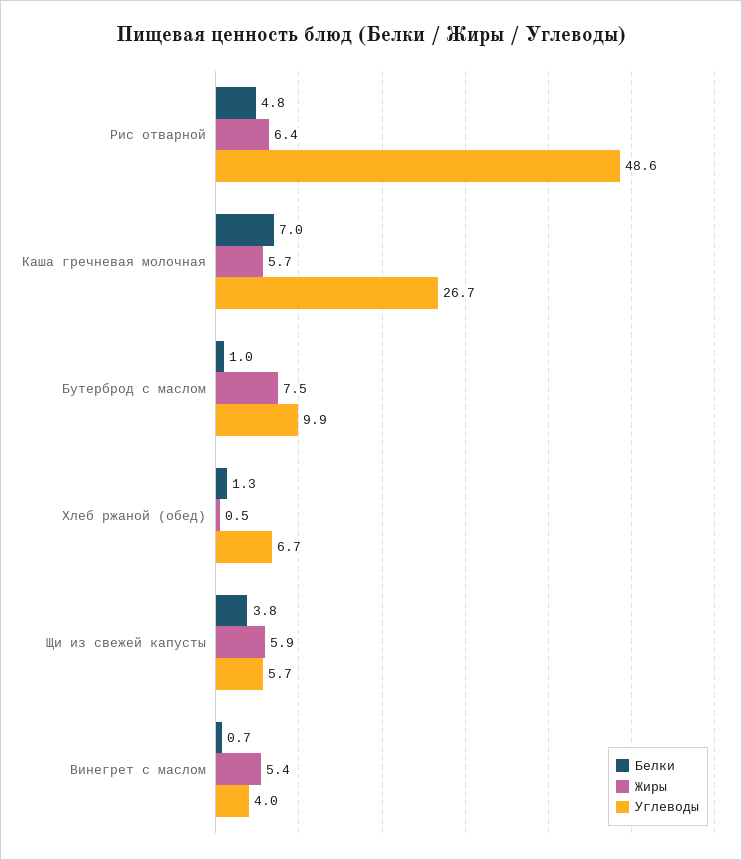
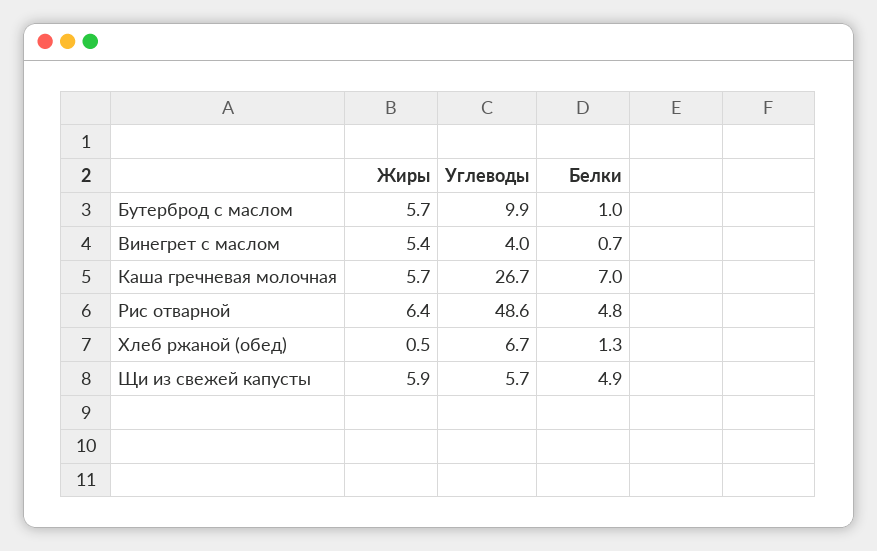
  {
    "Белки": {
      "Рис отварной": 4.8,
      "Каша гречневая молочная": 7,
      "Бутерброд с маслом": 1,
      "Хлеб ржаной (обед)": 1.3,
-     "Щи из свежей капусты": 3.8,
+     "Щи из свежей капусты": 4.9,
      "Винегрет с маслом": 0.7
    },
    "Жиры": {
      "Рис отварной": 6.4,
      "Каша гречневая молочная": 5.7,
-     "Бутерброд с маслом": 7.5,
+     "Бутерброд с маслом": 5.7,
      "Хлеб ржаной (обед)": 0.5,
      "Щи из свежей капусты": 5.9,
      "Винегрет с маслом": 5.4
    },
    "Углеводы": {
      "Рис отварной": 48.6,
      "Каша гречневая молочная": 26.7,
      "Бутерброд с маслом": 9.9,
      "Хлеб ржаной (обед)": 6.7,
      "Щи из свежей капусты": 5.7,
      "Винегрет с маслом": 4
    }
  }

